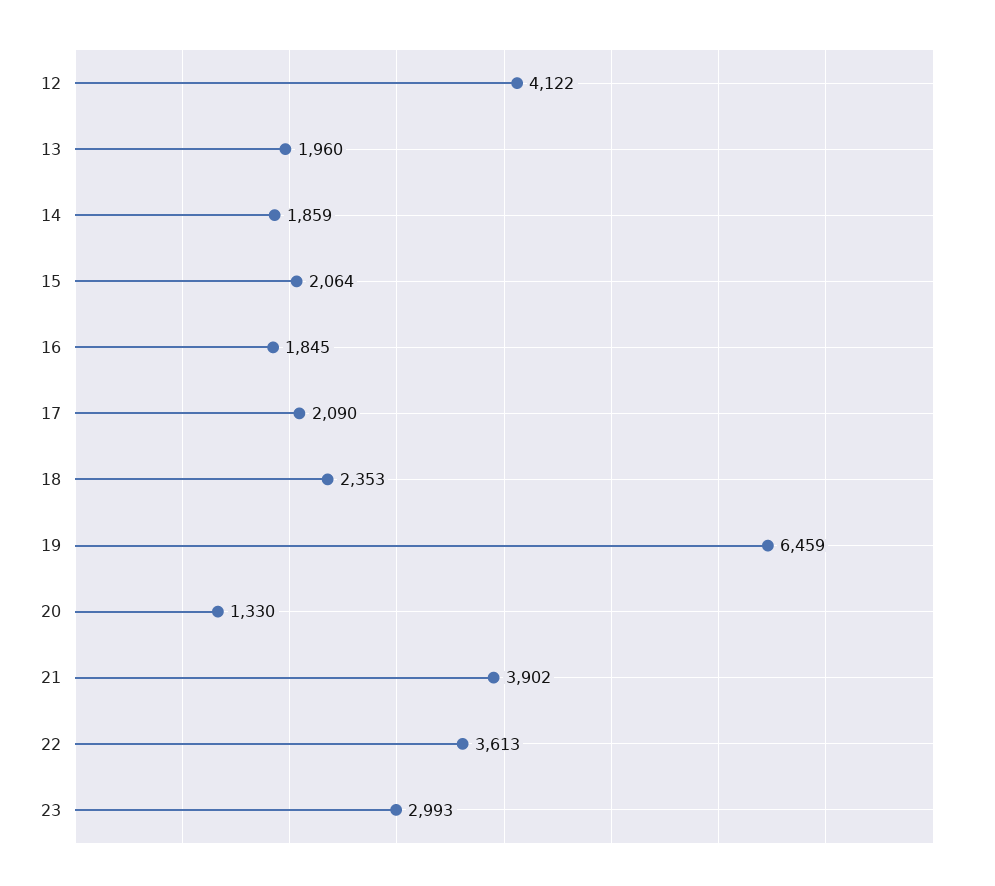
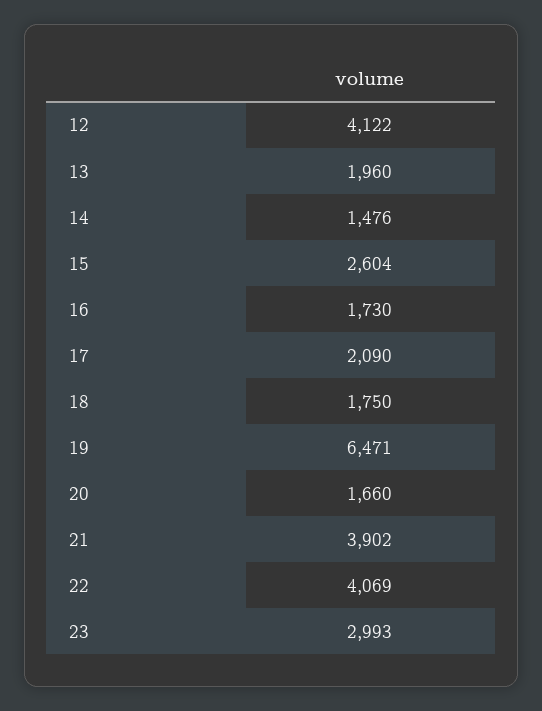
  {
    "12": 4122,
    "13": 1960,
-   "14": 1859,
+   "14": 1476,
-   "15": 2064,
+   "15": 2604,
-   "16": 1845,
+   "16": 1730,
    "17": 2090,
-   "18": 2353,
+   "18": 1750,
-   "19": 6459,
+   "19": 6471,
-   "20": 1330,
+   "20": 1660,
    "21": 3902,
-   "22": 3613,
+   "22": 4069,
    "23": 2993
  }

